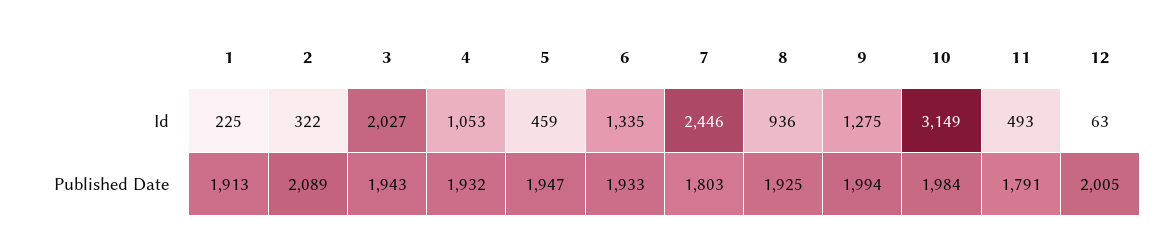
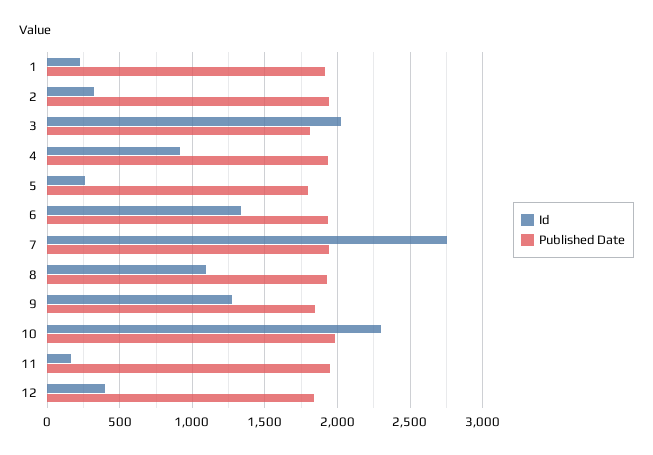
  {
    "Id": {
      "1": 225,
      "2": 322,
      "3": 2027,
-     "4": 1053,
+     "4": 900,
-     "5": 459,
+     "5": 250,
      "6": 1335,
-     "7": 2446,
+     "7": 2750,
-     "8": 936,
+     "8": 1100,
      "9": 1275,
-     "10": 3149,
+     "10": 2300,
-     "11": 493,
+     "11": 150,
-     "12": 63
+     "12": 400
    },
    "Published Date": {
      "1": 1913,
-     "2": 2089,
+     "2": 1950,
-     "3": 1943,
+     "3": 1800,
      "4": 1932,
-     "5": 1947,
+     "5": 1800,
      "6": 1933,
-     "7": 1803,
+     "7": 1950,
      "8": 1925,
-     "9": 1994,
+     "9": 1850,
      "10": 1984,
-     "11": 1791,
+     "11": 1950,
-     "12": 2005
+     "12": 1850
    }
  }

